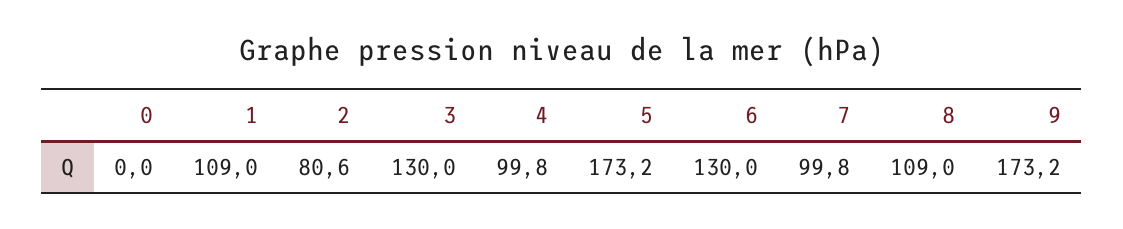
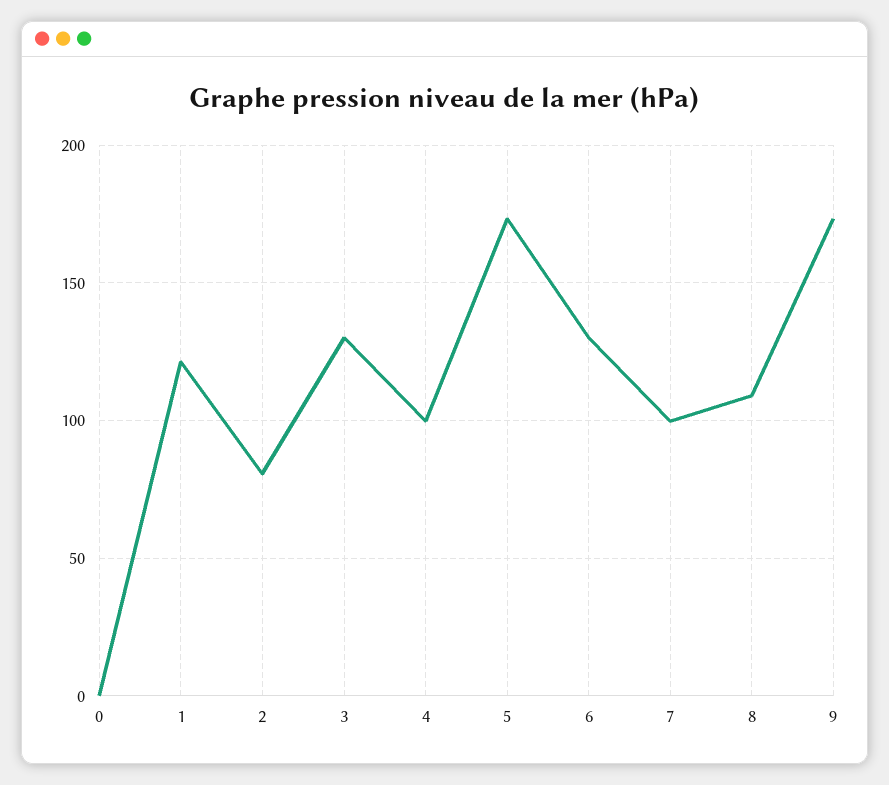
  {
    "0": 0,
-   "1": 109,
+   "1": 120,
    "2": 80.6,
    "3": 130,
    "4": 99.8,
    "5": 173.2,
    "6": 130,
    "7": 99.8,
    "8": 109,
    "9": 173.2
  }

